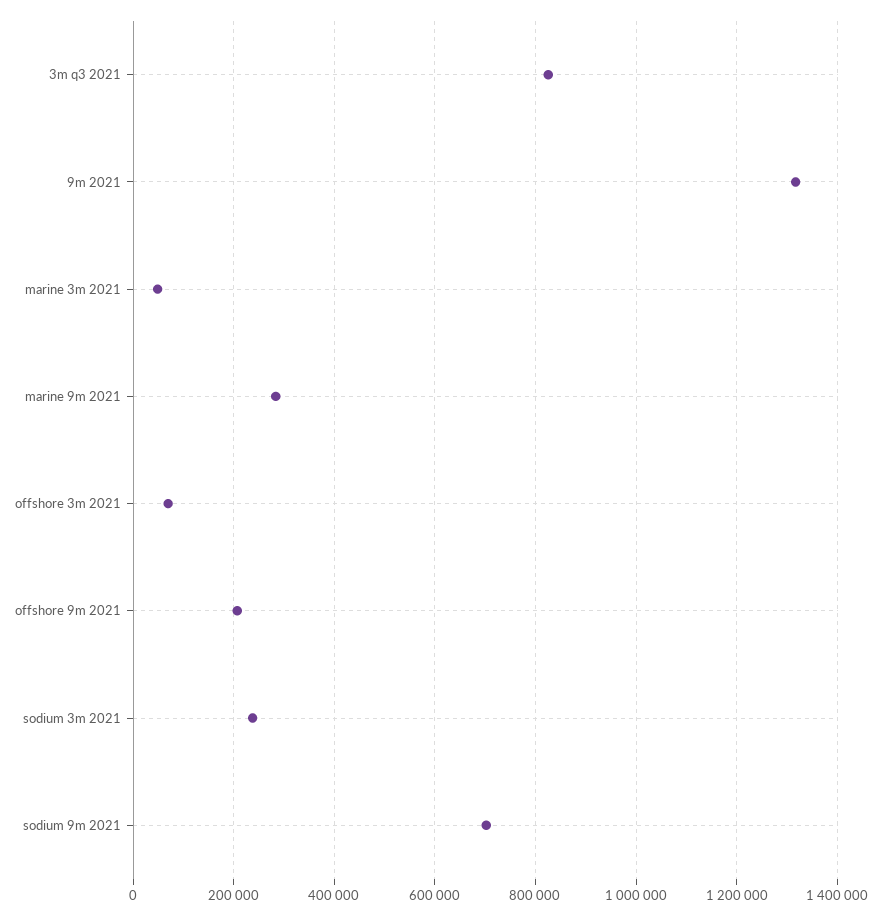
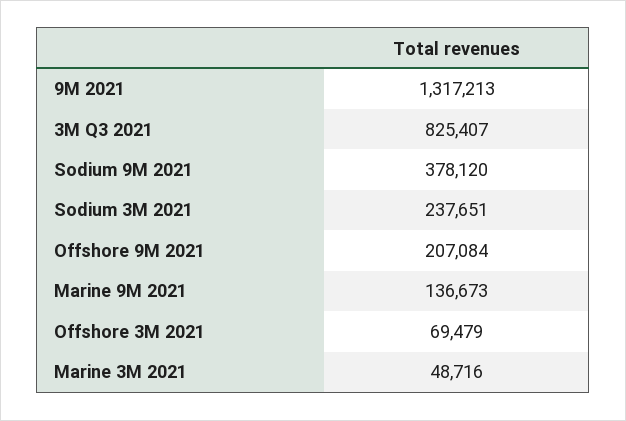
  {
    "3m q3 2021": 825407,
    "9m 2021": 1317213,
    "marine 3m 2021": 48716,
-   "marine 9m 2021": 280000,
+   "marine 9m 2021": 136673,
    "offshore 3m 2021": 69479,
    "offshore 9m 2021": 207084,
    "sodium 3m 2021": 237651,
-   "sodium 9m 2021": 700000
+   "sodium 9m 2021": 378120
  }

